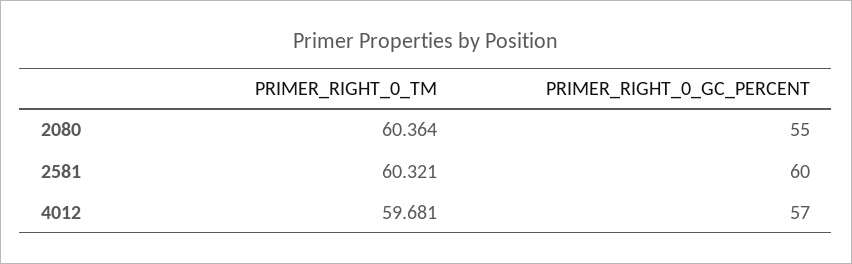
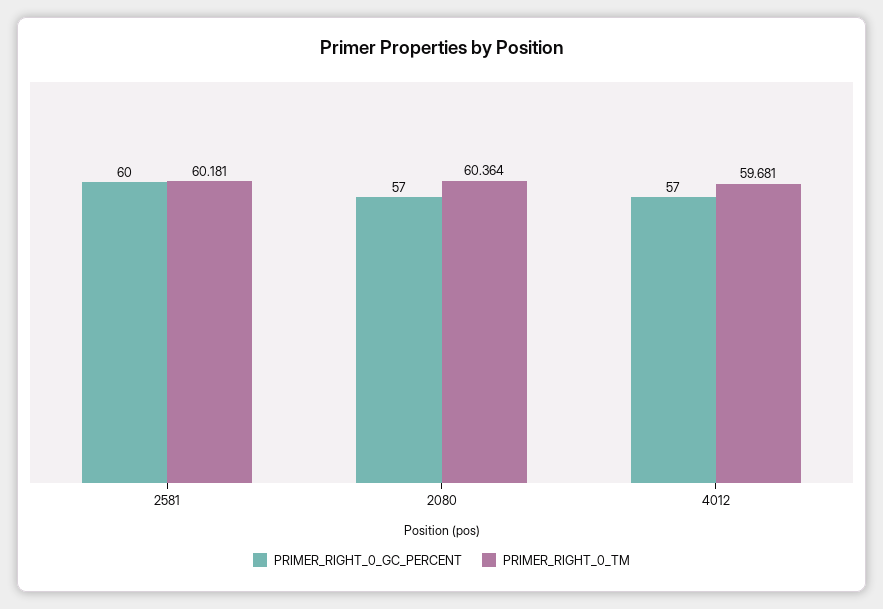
  {
    "PRIMER_RIGHT_0_TM": {
      "2080": 60.364,
-     "2581": 60.321,
+     "2581": 60.181,
      "4012": 59.681
    },
    "PRIMER_RIGHT_0_GC_PERCENT": {
-     "2080": 55,
+     "2080": 57,
      "2581": 60,
      "4012": 57
    }
  }

